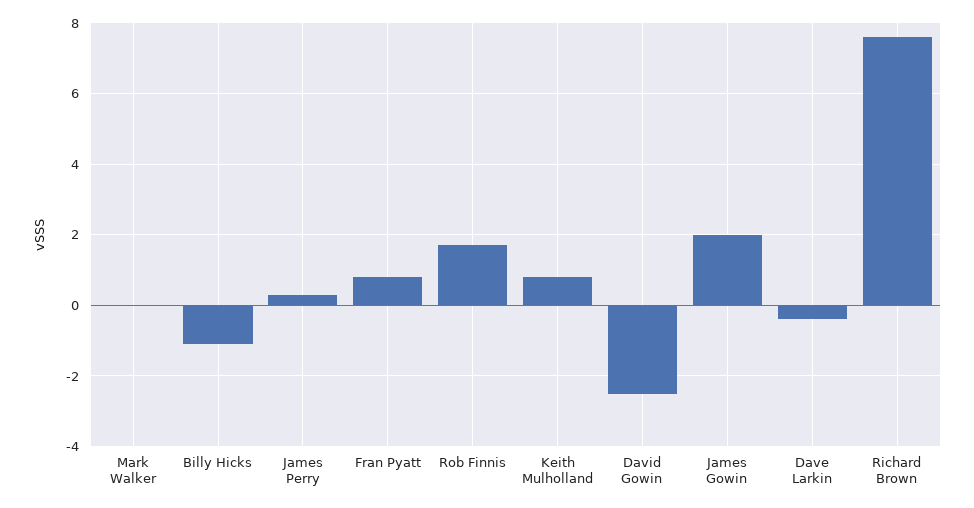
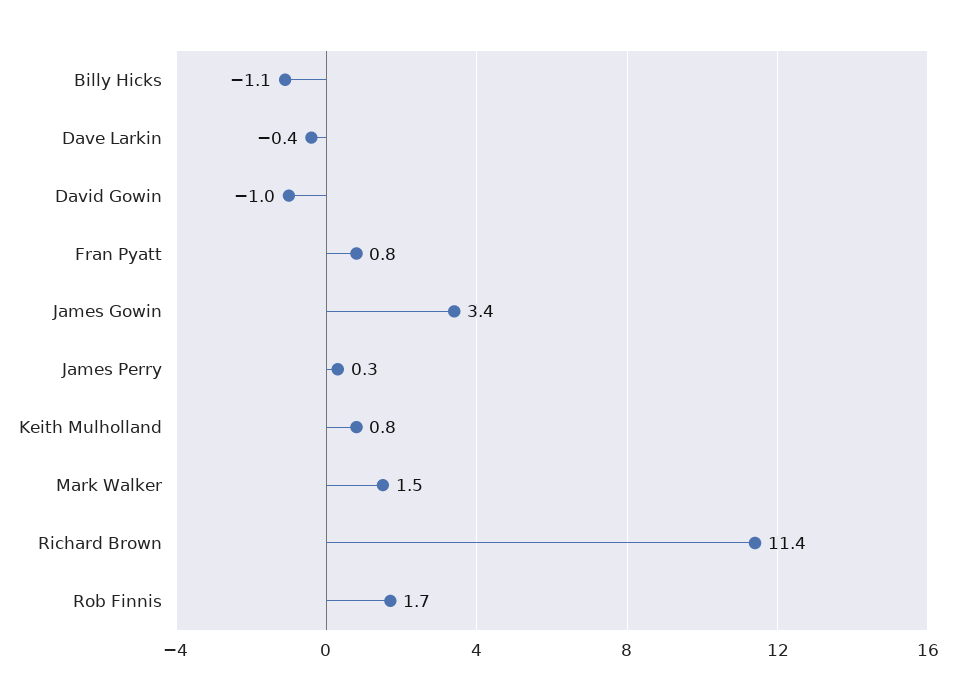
  {
-   "Mark Walker": 0,
+   "Mark Walker": 1.5,
    "Billy Hicks": -1.1,
    "James Perry": 0.3,
    "Fran Pyatt": 0.8,
    "Rob Finnis": 1.7,
    "Keith Mulholland": 0.8,
-   "David Gowin": -2.5,
+   "David Gowin": -1,
-   "James Gowin": 2,
+   "James Gowin": 3.4,
    "Dave Larkin": -0.4,
-   "Richard Brown": 7.5
+   "Richard Brown": 11.4
  }

